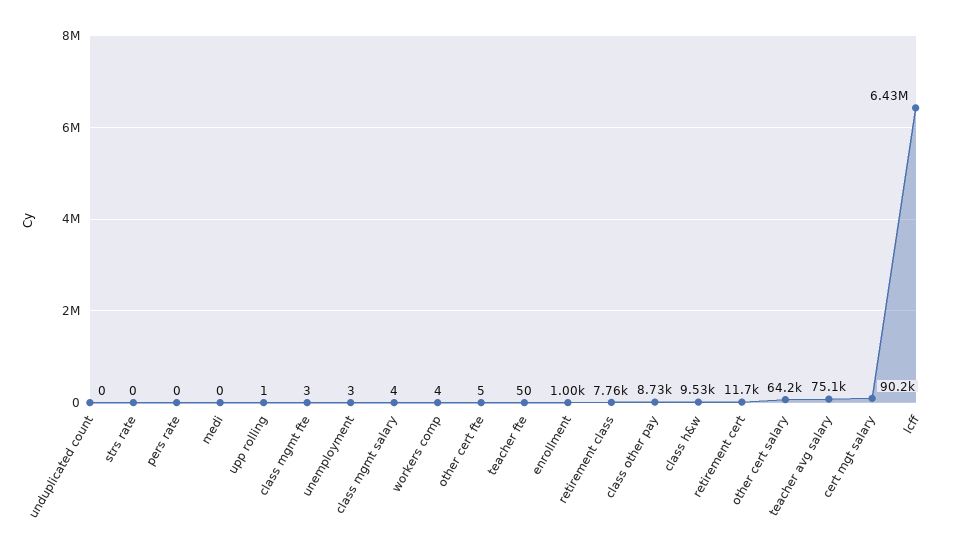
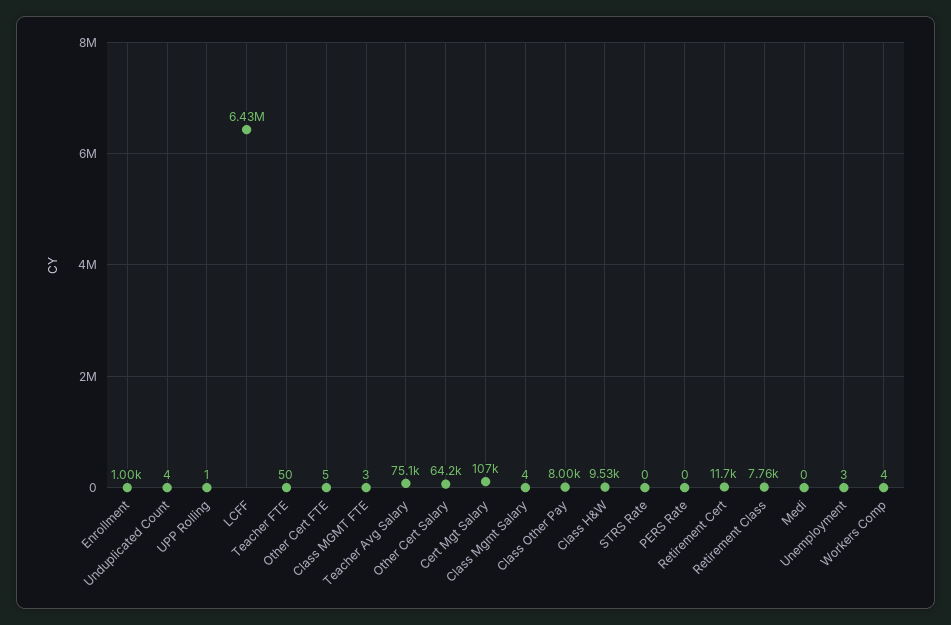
  {
-   "unduplicated count": 0,
+   "unduplicated count": 4,
    "strs rate": 0,
    "pers rate": 0,
    "medi": 0,
    "upp rolling": 1,
    "class mgmt fte": 3,
    "unemployment": 3,
    "class mgmt salary": 4,
    "workers comp": 4,
    "other cert fte": 5,
    "teacher fte": 50,
    "enrollment": 1000,
    "retirement class": 7760,
-   "class other pay": 8730,
+   "class other pay": 8000,
    "class h&w": 9530,
    "retirement cert": 11700,
    "other cert salary": 64200,
    "teacher avg salary": 75100,
-   "cert mgt salary": 90200,
+   "cert mgt salary": 107000,
    "lcff": 6430000
  }

